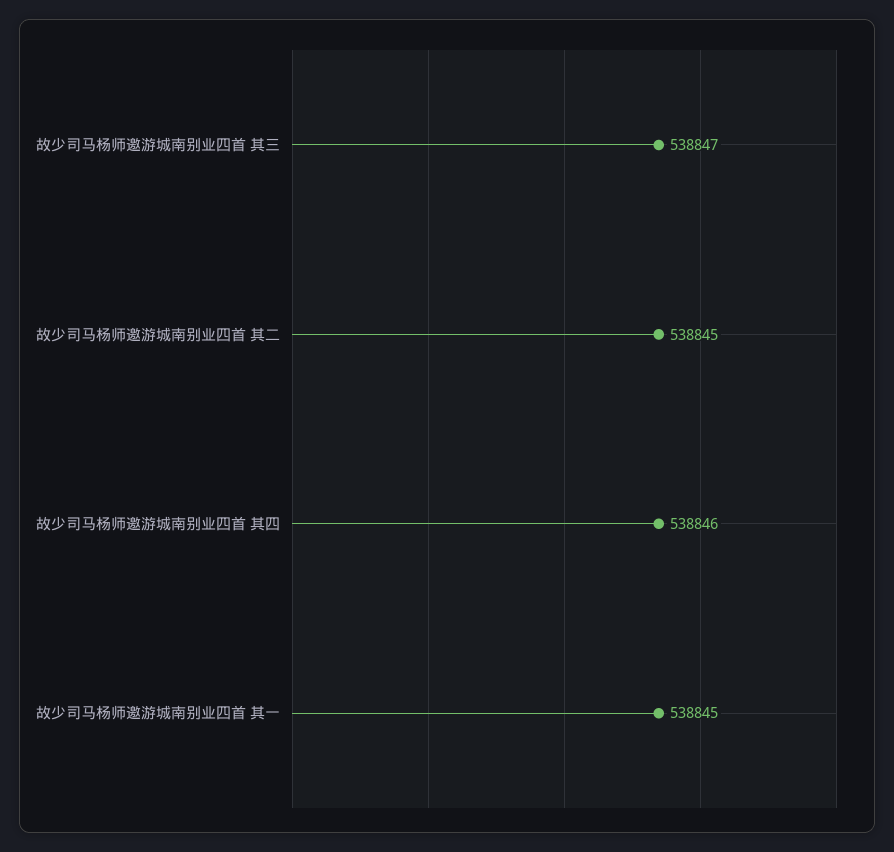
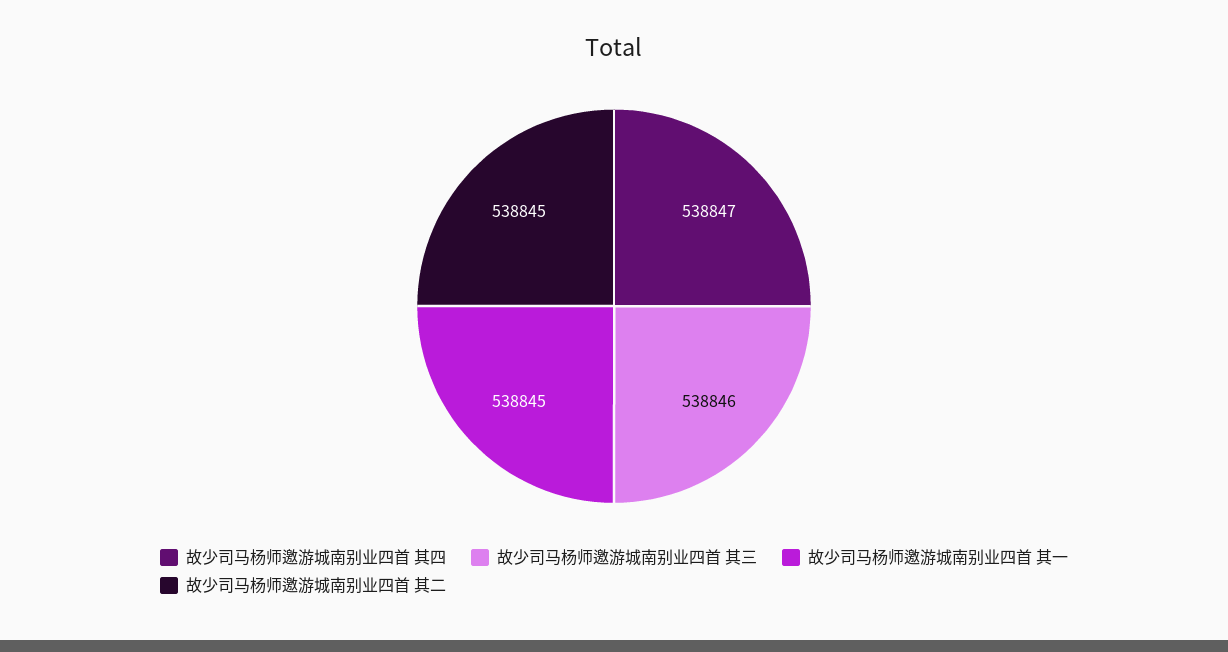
  {
-   "故少司马杨师邀游城南别业四首 其三": 538847,
+   "故少司马杨师邀游城南别业四首 其三": 538846,
    "故少司马杨师邀游城南别业四首 其二": 538845,
-   "故少司马杨师邀游城南别业四首 其四": 538846,
+   "故少司马杨师邀游城南别业四首 其四": 538847,
    "故少司马杨师邀游城南别业四首 其一": 538845
  }

